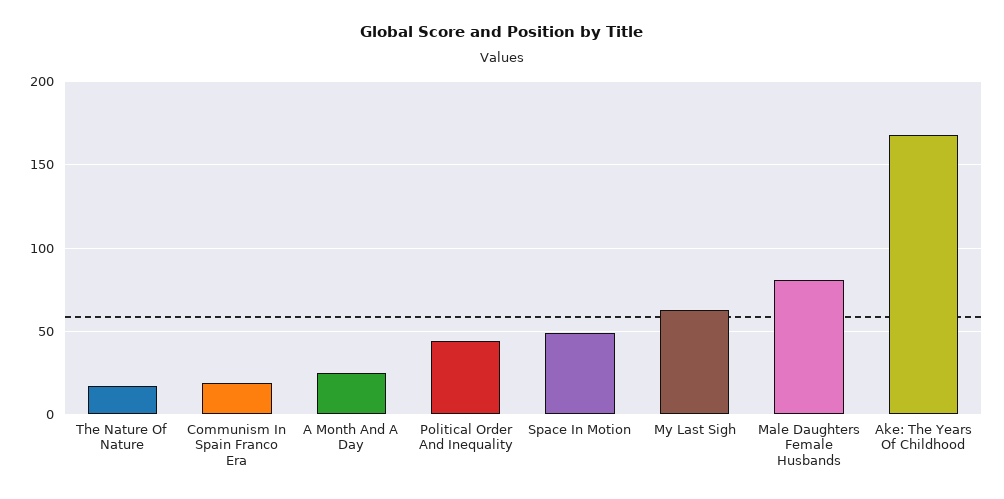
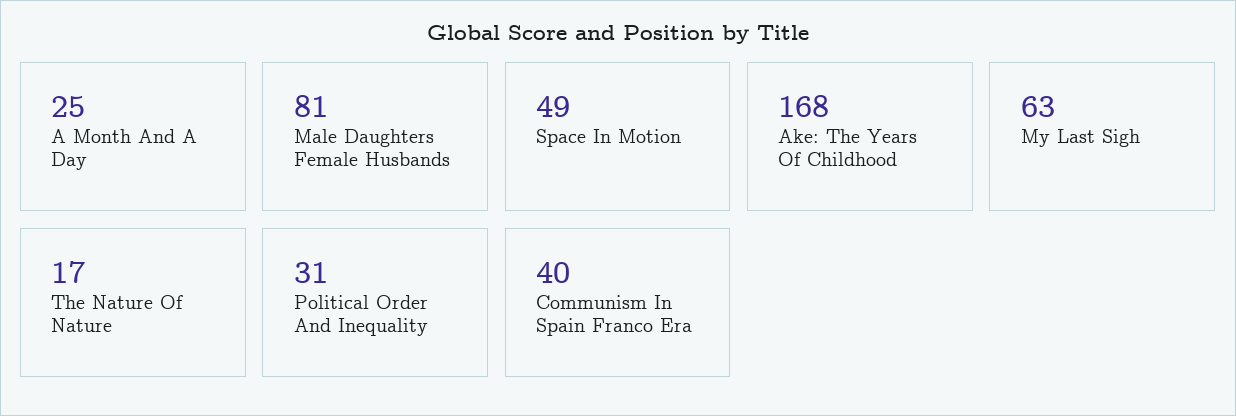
  {
    "The Nature Of Nature": 17,
-   "Communism In Spain Franco Era": 20,
+   "Communism In Spain Franco Era": 40,
    "A Month And A Day": 25,
-   "Political Order And Inequality": 45,
+   "Political Order And Inequality": 31,
    "Space In Motion": 49,
    "My Last Sigh": 63,
    "Male Daughters Female Husbands": 81,
    "Ake: The Years Of Childhood": 168
  }

